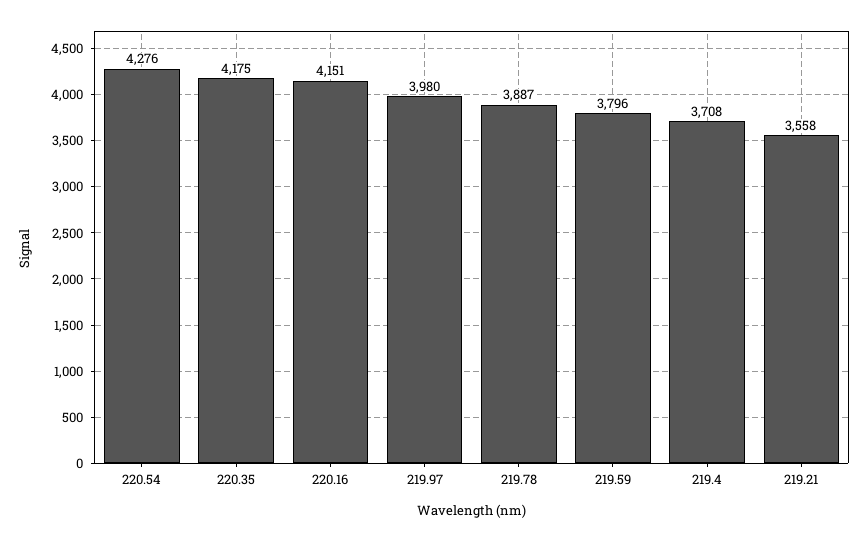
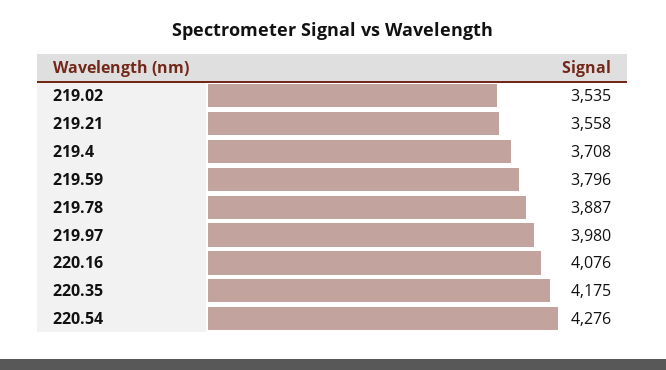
  {
    "220.54": 4276,
    "220.35": 4175,
-   "220.16": 4151,
+   "220.16": 4076,
    "219.97": 3980,
    "219.78": 3887,
    "219.59": 3796,
    "219.4": 3708,
-   "219.21": 3558
+   "219.21": 3558,
+   "219.02": 3535
  }

